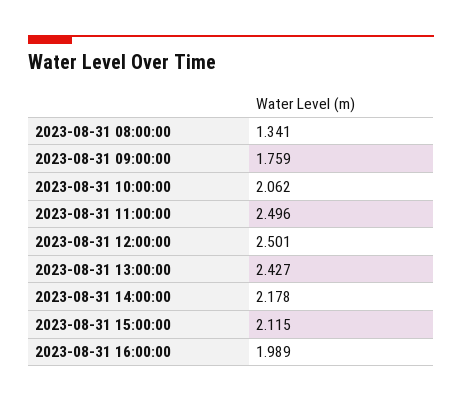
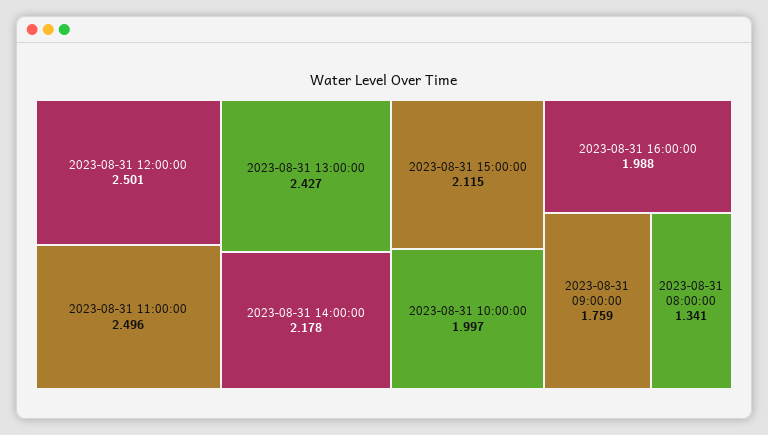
  {
    "2023-08-31 08:00:00": 1.341,
    "2023-08-31 09:00:00": 1.759,
-   "2023-08-31 10:00:00": 2.062,
+   "2023-08-31 10:00:00": 1.997,
    "2023-08-31 11:00:00": 2.496,
    "2023-08-31 12:00:00": 2.501,
    "2023-08-31 13:00:00": 2.427,
    "2023-08-31 14:00:00": 2.178,
    "2023-08-31 15:00:00": 2.115,
-   "2023-08-31 16:00:00": 1.989
+   "2023-08-31 16:00:00": 1.988
  }

